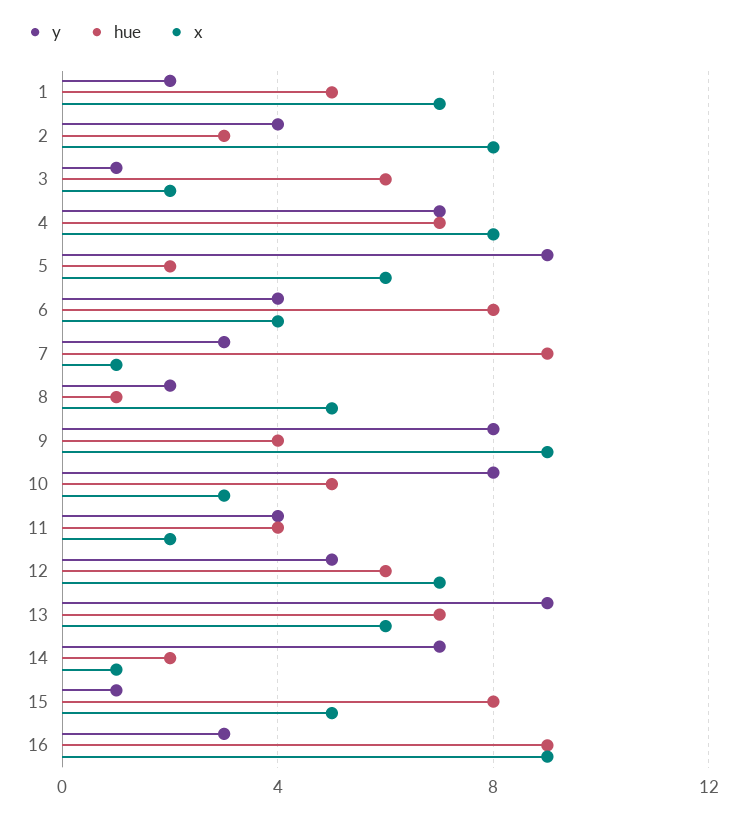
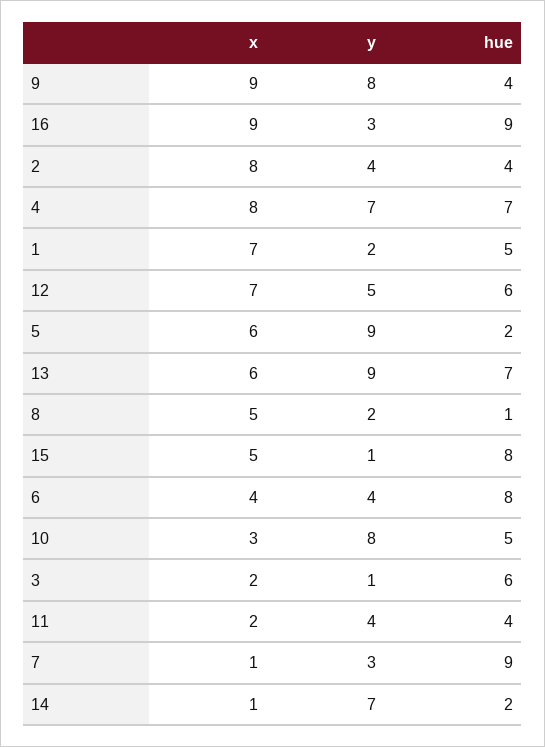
  {
    "y": {
      "1": 2,
      "2": 4,
      "3": 1,
      "4": 7,
      "5": 9,
      "6": 4,
      "7": 3,
      "8": 2,
      "9": 8,
      "10": 8,
      "11": 4,
      "12": 5,
      "13": 9,
      "14": 7,
      "15": 1,
      "16": 3
    },
    "hue": {
      "1": 5,
-     "2": 3,
+     "2": 4,
      "3": 6,
      "4": 7,
      "5": 2,
      "6": 8,
      "7": 9,
      "8": 1,
      "9": 4,
      "10": 5,
      "11": 4,
      "12": 6,
      "13": 7,
      "14": 2,
      "15": 8,
      "16": 9
    },
    "x": {
      "1": 7,
      "2": 8,
      "3": 2,
      "4": 8,
      "5": 6,
      "6": 4,
      "7": 1,
      "8": 5,
      "9": 9,
      "10": 3,
      "11": 2,
      "12": 7,
      "13": 6,
      "14": 1,
      "15": 5,
      "16": 9
    }
  }

